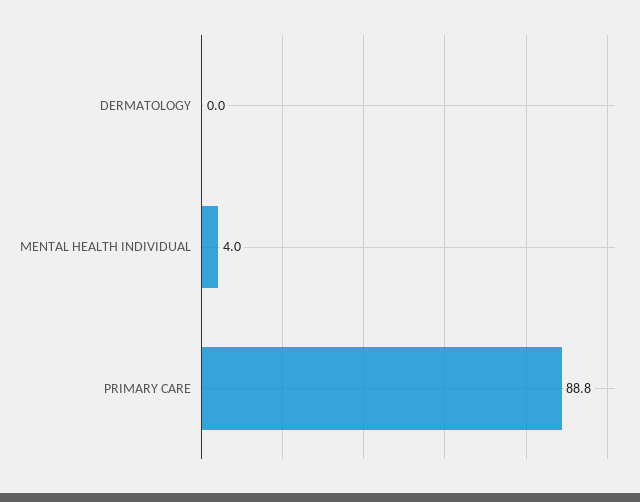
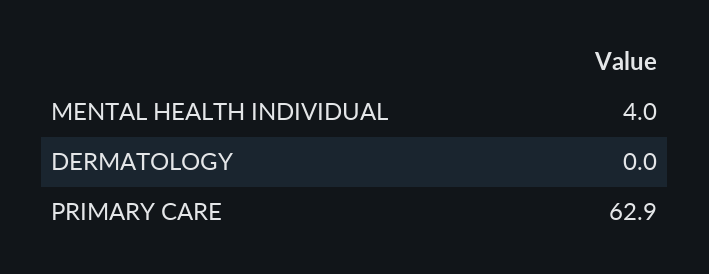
  {
    "DERMATOLOGY": 0,
    "MENTAL HEALTH INDIVIDUAL": 4,
-   "PRIMARY CARE": 88.8
+   "PRIMARY CARE": 62.9
  }

